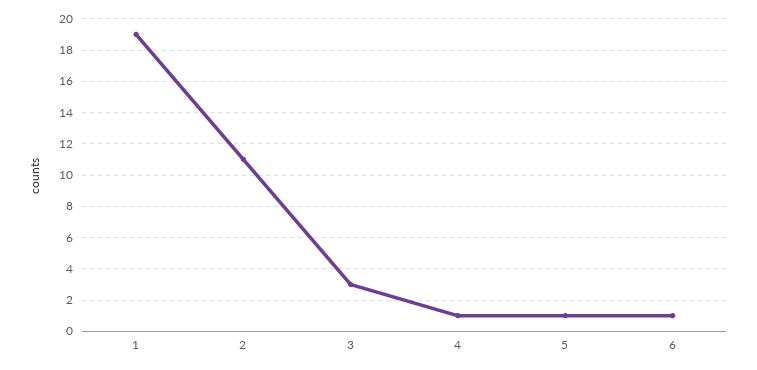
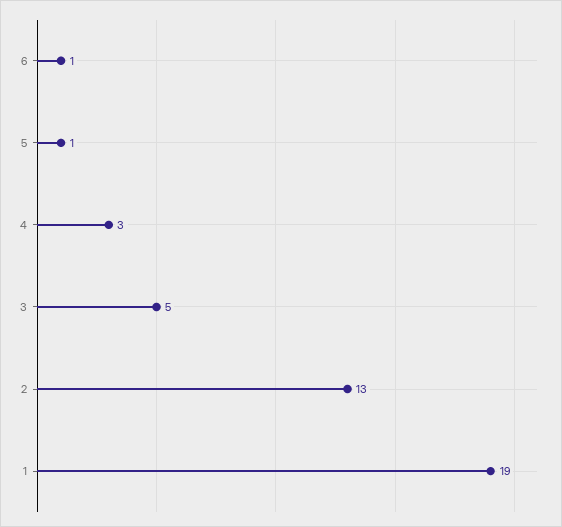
  {
    "1": 19,
-   "2": 11,
+   "2": 13,
-   "3": 3,
+   "3": 5,
-   "4": 1,
+   "4": 3,
    "5": 1,
    "6": 1
  }

